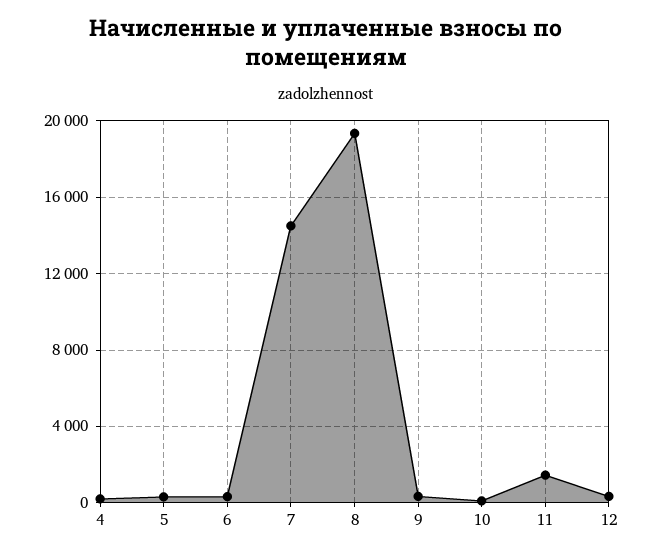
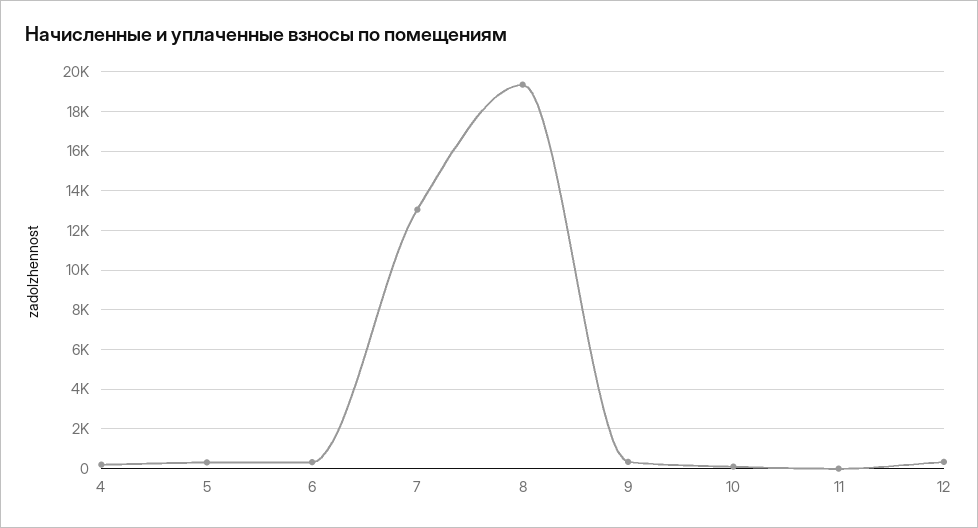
  {
    "4": 0,
    "5": 500,
    "6": 500,
-   "7": 14500,
+   "7": 13000,
    "8": 19500,
    "9": 500,
    "10": 0,
-   "11": 1500,
+   "11": 0,
    "12": 500
  }

